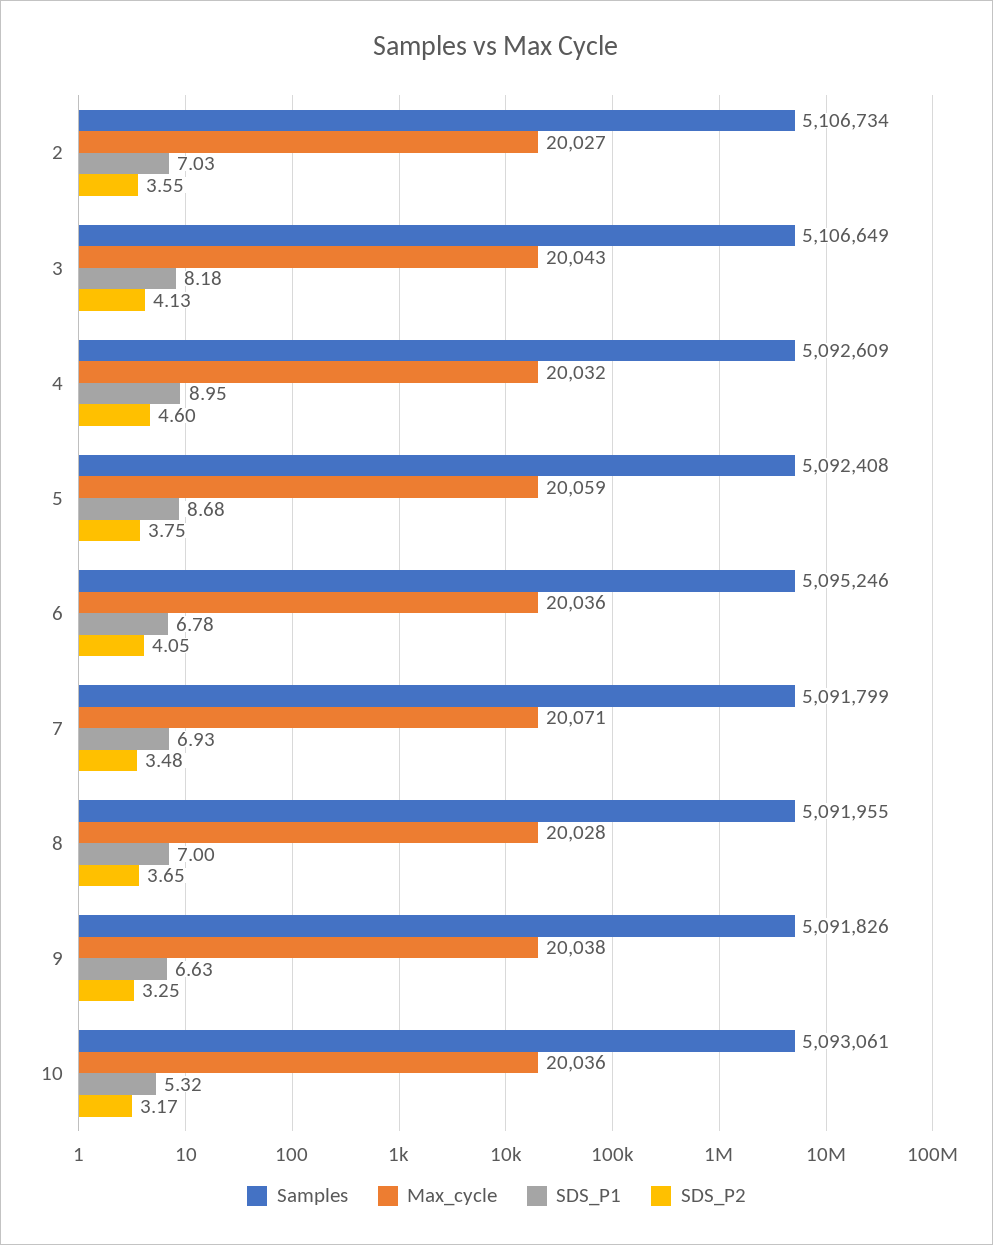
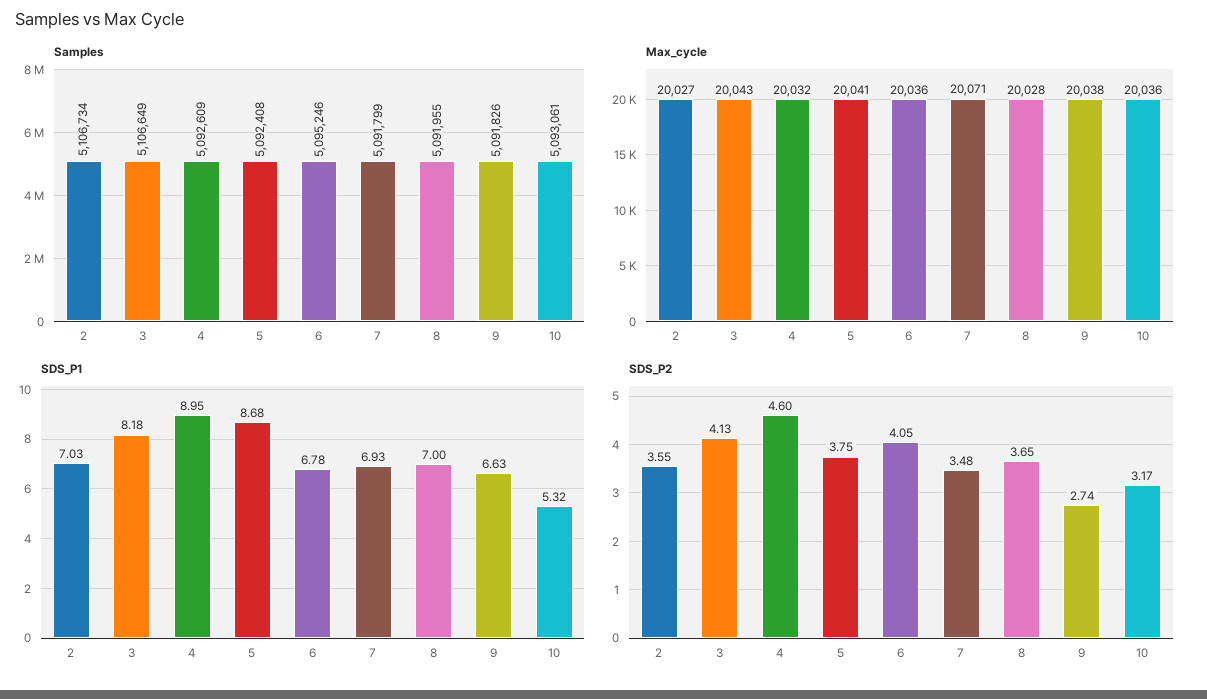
  {
    "Samples": {
      "2": 5106734,
      "3": 5106649,
      "4": 5092609,
      "5": 5092408,
      "6": 5095246,
      "7": 5091799,
      "8": 5091955,
      "9": 5091826,
      "10": 5093061
    },
    "Max_cycle": {
      "2": 20027,
      "3": 20043,
      "4": 20032,
-     "5": 20059,
+     "5": 20041,
      "6": 20036,
      "7": 20071,
      "8": 20028,
      "9": 20038,
      "10": 20036
    },
    "SDS_P1": {
      "2": 7.03,
      "3": 8.18,
      "4": 8.95,
      "5": 8.68,
      "6": 6.78,
      "7": 6.93,
      "8": 7,
      "9": 6.63,
      "10": 5.32
    },
    "SDS_P2": {
      "2": 3.55,
      "3": 4.13,
      "4": 4.6,
      "5": 3.75,
      "6": 4.05,
      "7": 3.48,
      "8": 3.65,
-     "9": 3.25,
+     "9": 2.74,
      "10": 3.17
    }
  }

